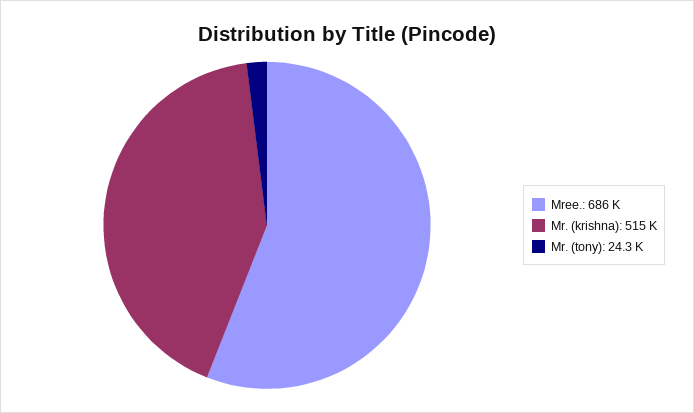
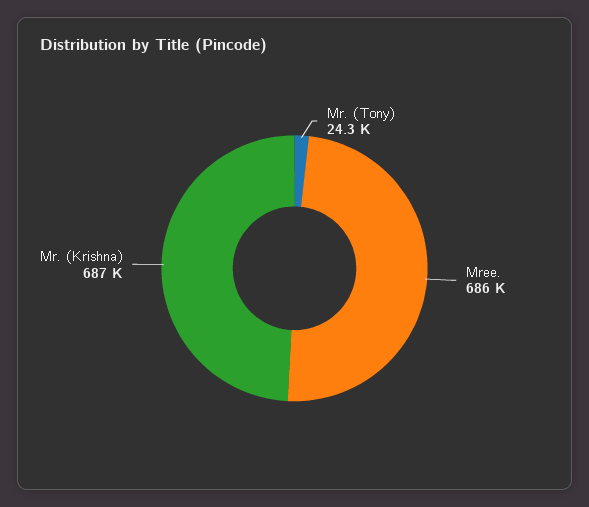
  {
    "Mree.": 686000,
-   "Mr. (krishna)": 515000,
+   "Mr. (krishna)": 687000,
    "Mr. (tony)": 24300
  }

